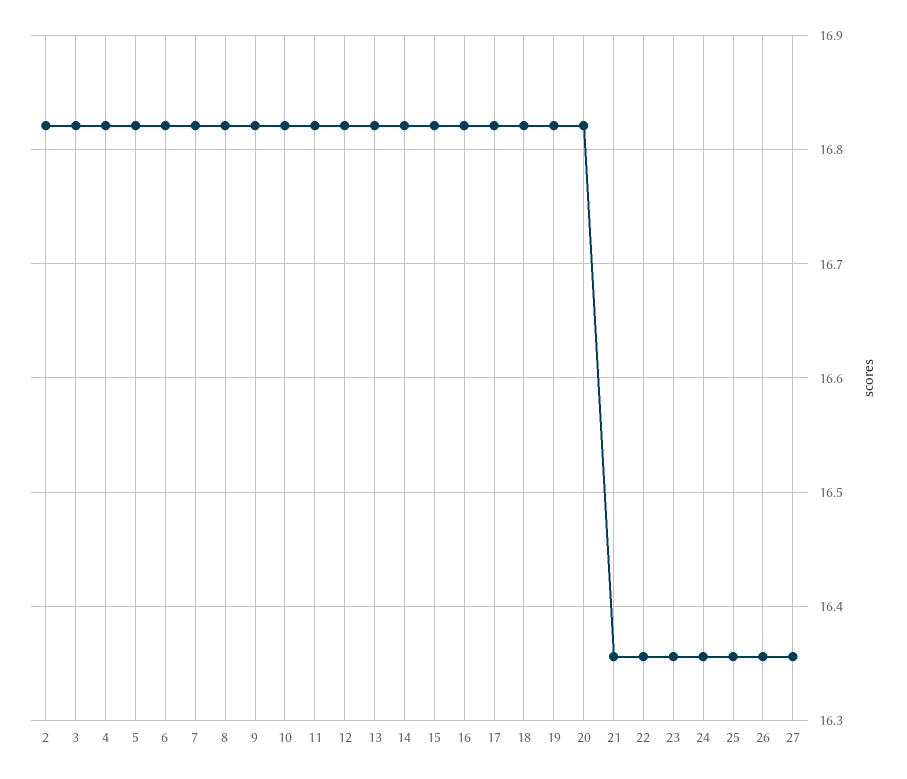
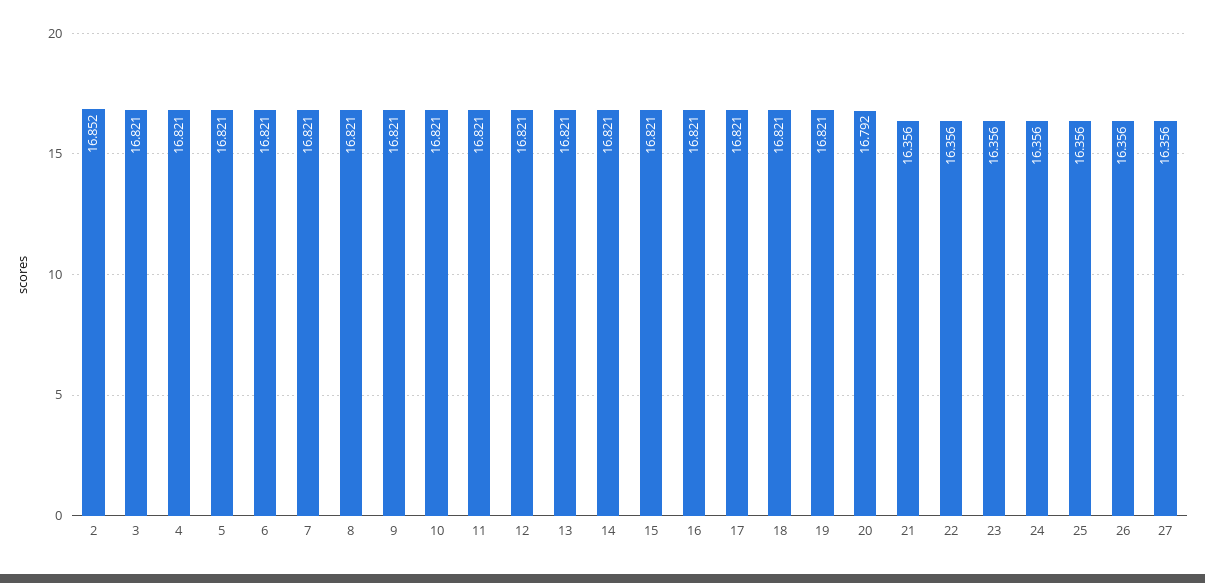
  {
-   "2": 16.82,
+   "2": 16.852,
    "3": 16.821,
    "4": 16.821,
    "5": 16.821,
    "6": 16.821,
    "7": 16.821,
    "8": 16.821,
    "9": 16.821,
    "10": 16.821,
    "11": 16.821,
    "12": 16.821,
    "13": 16.821,
    "14": 16.821,
    "15": 16.821,
    "16": 16.821,
    "17": 16.821,
    "18": 16.821,
    "19": 16.821,
-   "20": 16.82,
+   "20": 16.792,
    "21": 16.356,
    "22": 16.356,
    "23": 16.356,
    "24": 16.356,
    "25": 16.356,
    "26": 16.356,
    "27": 16.356
  }

